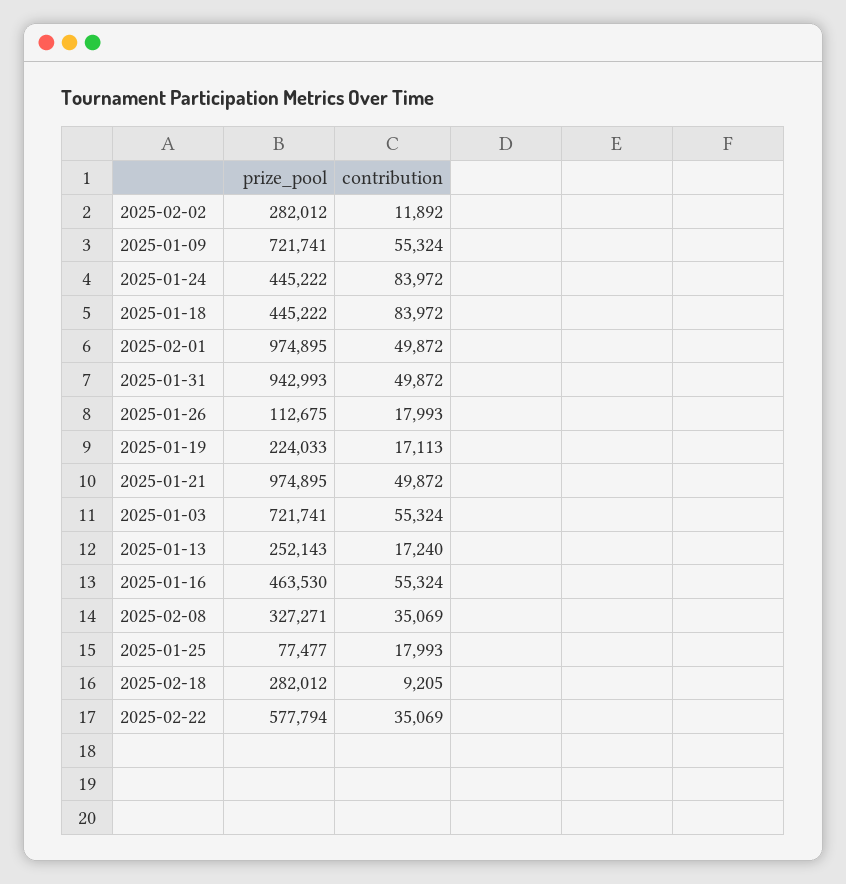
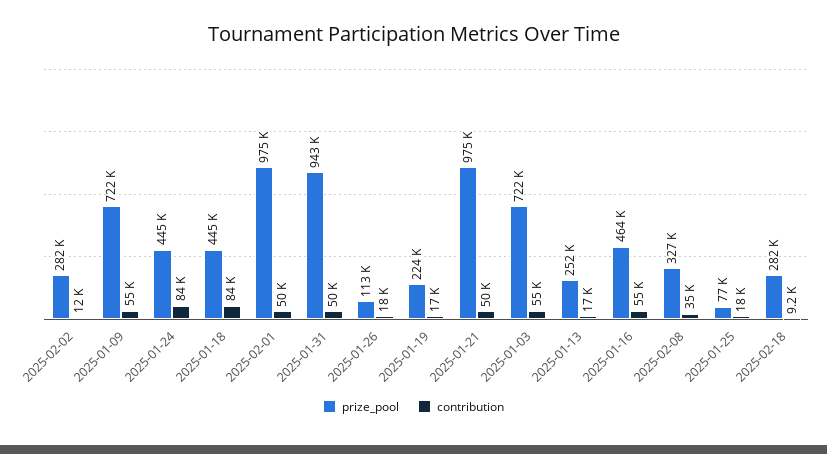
  {
    "prize_pool": {
      "2025-02-02": 282012,
      "2025-01-09": 721741,
      "2025-01-24": 445222,
      "2025-01-18": 445222,
      "2025-02-01": 974895,
      "2025-01-31": 942993,
      "2025-01-26": 112675,
      "2025-01-19": 224033,
      "2025-01-21": 974895,
      "2025-01-03": 721741,
      "2025-01-13": 252143,
      "2025-01-16": 463530,
      "2025-02-08": 327271,
      "2025-01-25": 77477,
-     "2025-02-18": 282012,
+     "2025-02-18": 282012
-     "2025-02-22": 577794
    },
    "contribution": {
      "2025-02-02": 11892,
      "2025-01-09": 55324,
      "2025-01-24": 83972,
      "2025-01-18": 83972,
      "2025-02-01": 49872,
      "2025-01-31": 49872,
      "2025-01-26": 17993,
      "2025-01-19": 17113,
      "2025-01-21": 49872,
      "2025-01-03": 55324,
      "2025-01-13": 17240,
      "2025-01-16": 55324,
      "2025-02-08": 35069,
      "2025-01-25": 17993,
-     "2025-02-18": 9205,
+     "2025-02-18": 9205
-     "2025-02-22": 35069
    }
  }

